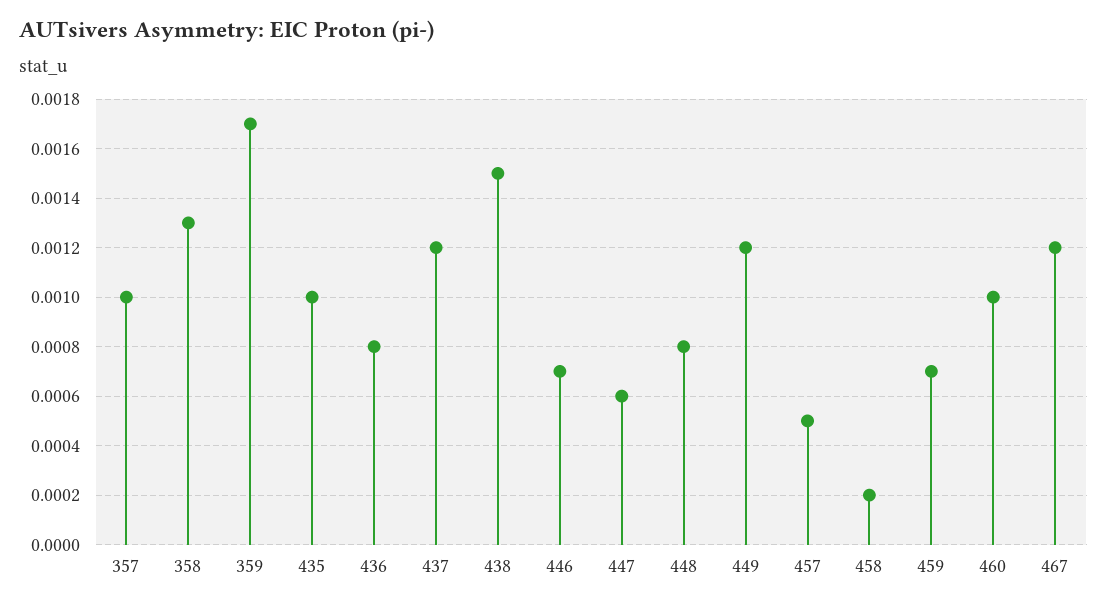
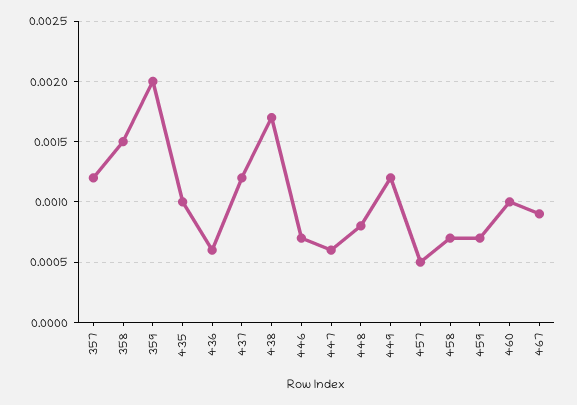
  {
-   "357": 0.001,
+   "357": 0.0012,
-   "358": 0.0013,
+   "358": 0.0015,
-   "359": 0.0017,
+   "359": 0.002,
    "435": 0.001,
-   "436": 0.0008,
+   "436": 0.0006,
    "437": 0.0012,
-   "438": 0.0015,
+   "438": 0.0017,
    "446": 0.0007,
    "447": 0.0006,
    "448": 0.0008,
    "449": 0.0012,
    "457": 0.0005,
-   "458": 0.0002,
+   "458": 0.0007,
    "459": 0.0007,
    "460": 0.001,
-   "467": 0.0012
+   "467": 0.0009
  }

